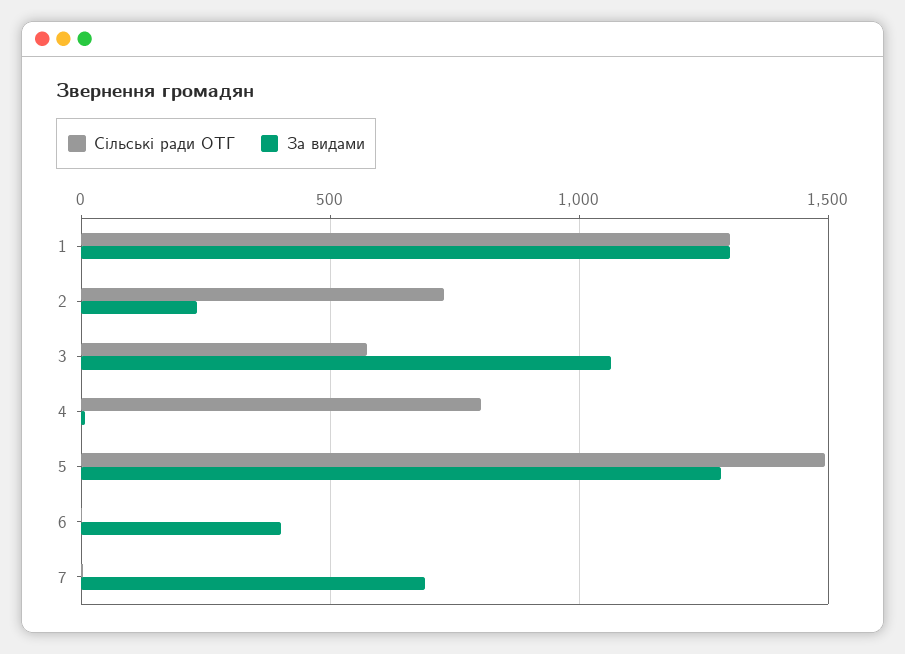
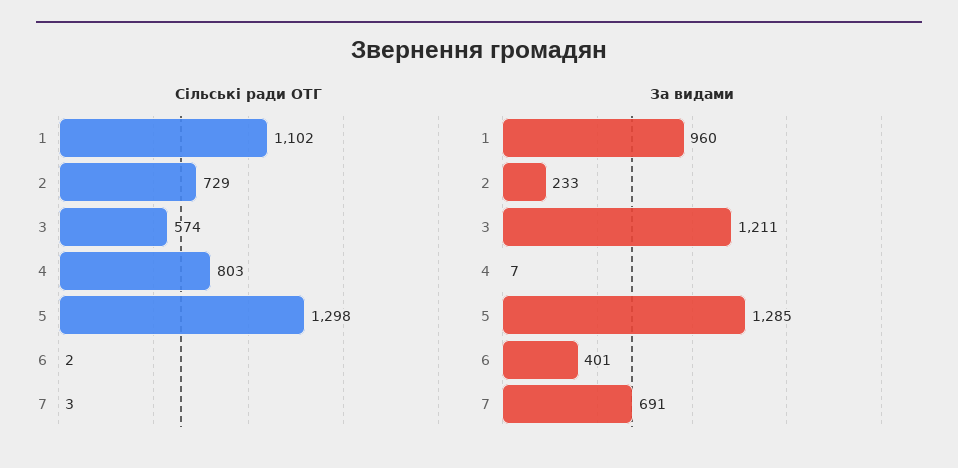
  {
    "Сільські ради ОТГ": {
-     "1": 1300,
+     "1": 1102,
      "2": 729,
      "3": 574,
      "4": 803,
-     "5": 1500,
+     "5": 1298,
      "6": 2,
      "7": 3
    },
    "За видами": {
-     "1": 1300,
+     "1": 960,
      "2": 233,
-     "3": 1050,
+     "3": 1211,
      "4": 7,
      "5": 1285,
      "6": 401,
      "7": 691
    }
  }

